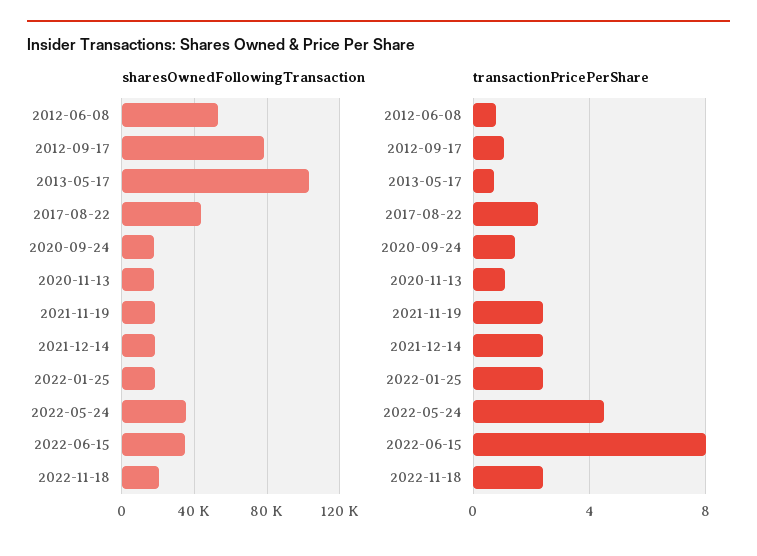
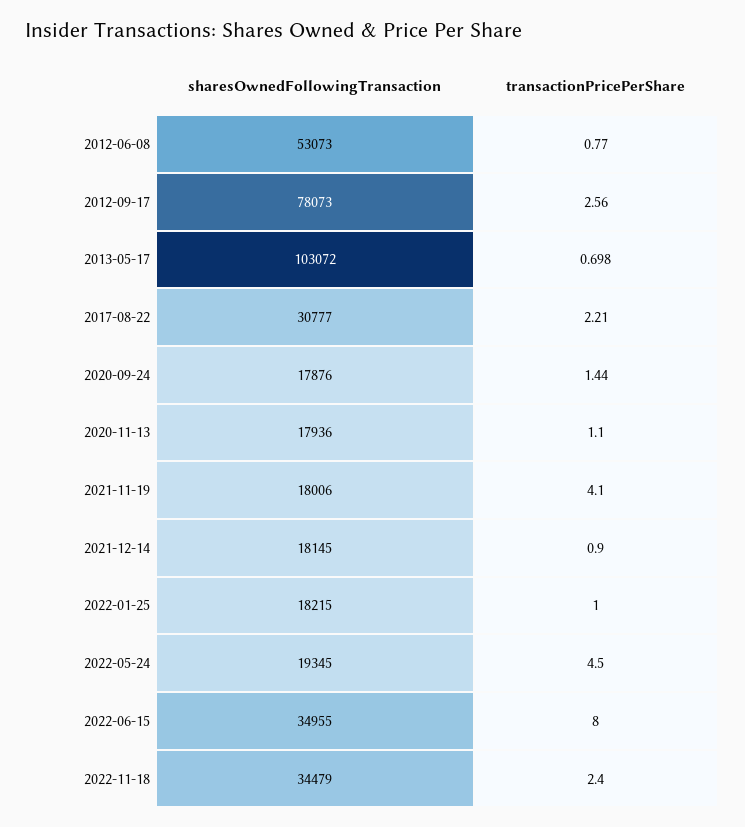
  {
    "sharesOwnedFollowingTransaction": {
      "2012-06-08": 53073,
      "2012-09-17": 78073,
      "2013-05-17": 103072,
-     "2017-08-22": 45000,
+     "2017-08-22": 30777,
      "2020-09-24": 17876,
      "2020-11-13": 17936,
      "2021-11-19": 18006,
      "2021-12-14": 18145,
      "2022-01-25": 18215,
-     "2022-05-24": 35000,
+     "2022-05-24": 19345,
      "2022-06-15": 34955,
-     "2022-11-18": 20000
+     "2022-11-18": 34479
    },
    "transactionPricePerShare": {
      "2012-06-08": 0.77,
-     "2012-09-17": 1,
+     "2012-09-17": 2.56,
      "2013-05-17": 0.698,
      "2017-08-22": 2.21,
      "2020-09-24": 1.44,
      "2020-11-13": 1.1,
-     "2021-11-19": 2.5,
+     "2021-11-19": 4.1,
-     "2021-12-14": 2.5,
+     "2021-12-14": 0.9,
-     "2022-01-25": 2.5,
+     "2022-01-25": 1,
      "2022-05-24": 4.5,
      "2022-06-15": 8,
      "2022-11-18": 2.4
    }
  }

